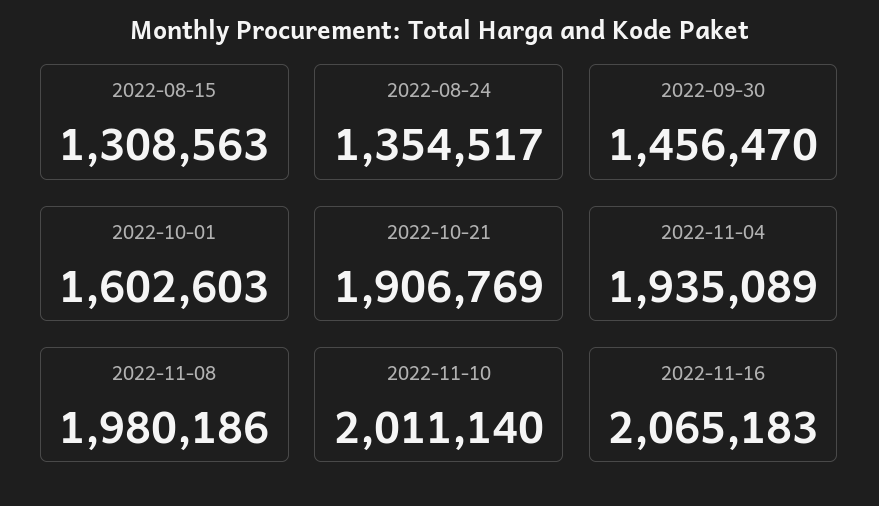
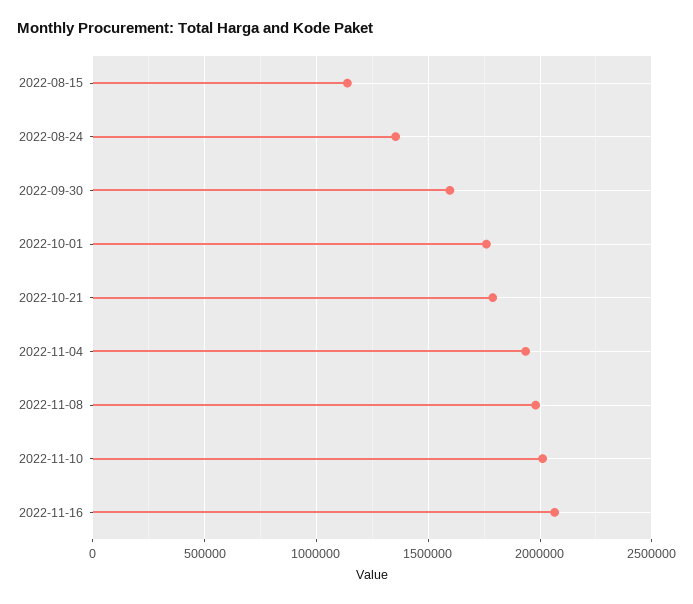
  {
-   "2022-08-15": 1308563,
+   "2022-08-15": 1150000,
    "2022-08-24": 1354517,
-   "2022-09-30": 1456470,
+   "2022-09-30": 1600000,
-   "2022-10-01": 1602603,
+   "2022-10-01": 1750000,
-   "2022-10-21": 1906769,
+   "2022-10-21": 1800000,
    "2022-11-04": 1935089,
    "2022-11-08": 1980186,
    "2022-11-10": 2011140,
    "2022-11-16": 2065183
  }

